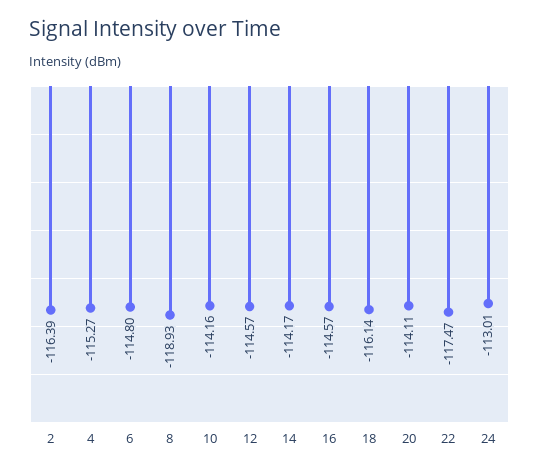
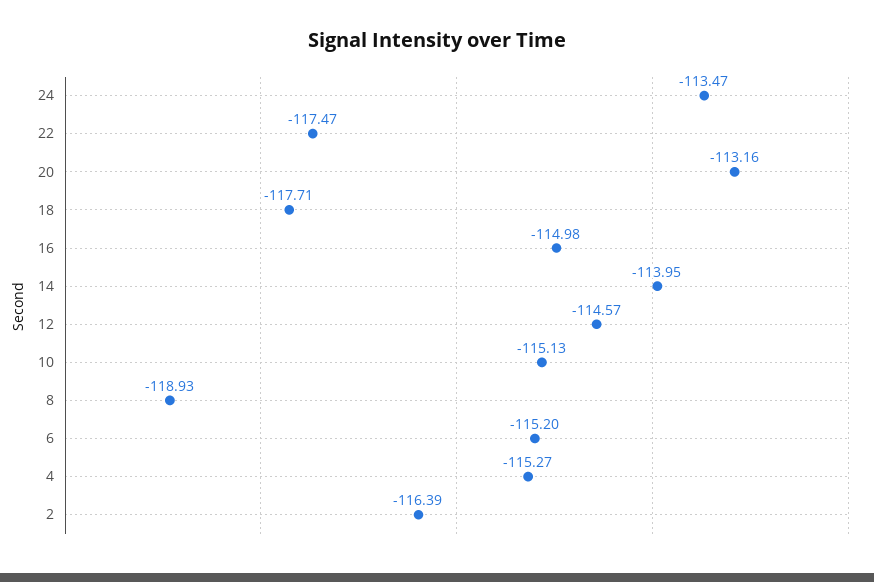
  {
    "2": -116.39,
    "4": -115.27,
-   "6": -114.8,
+   "6": -115.2,
    "8": -118.93,
-   "10": -114.16,
+   "10": -115.13,
    "12": -114.57,
-   "14": -114.17,
+   "14": -113.95,
-   "16": -114.57,
+   "16": -114.98,
-   "18": -116.14,
+   "18": -117.71,
-   "20": -114.11,
+   "20": -113.16,
    "22": -117.47,
-   "24": -113.01
+   "24": -113.47
  }

